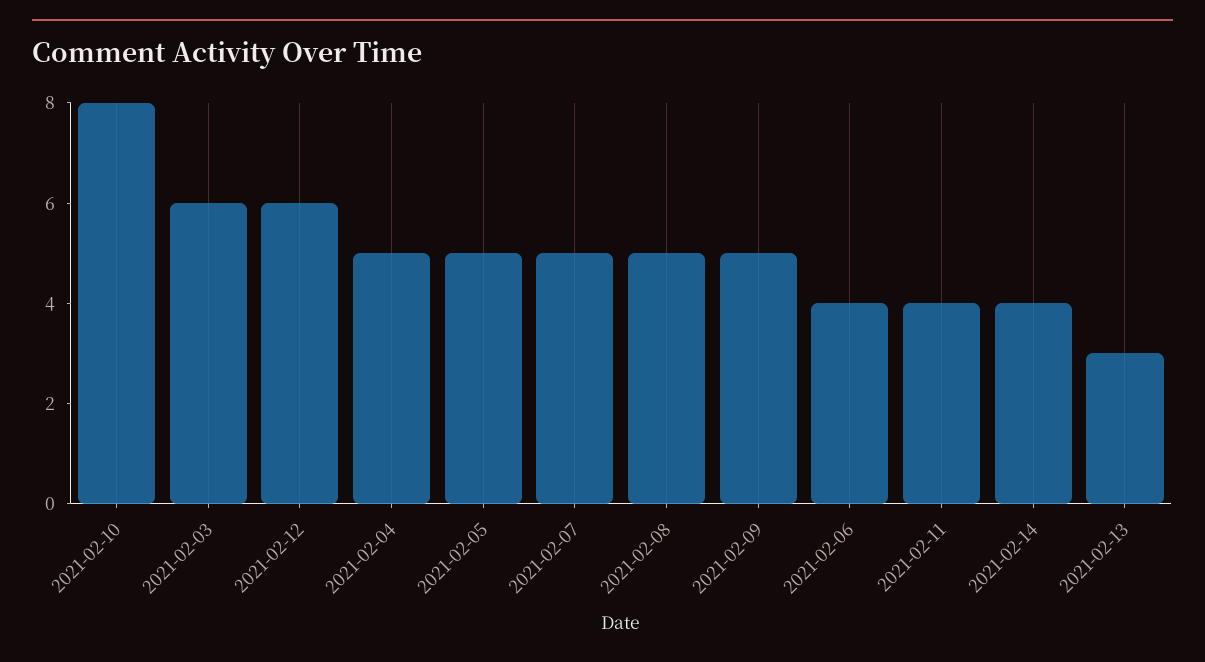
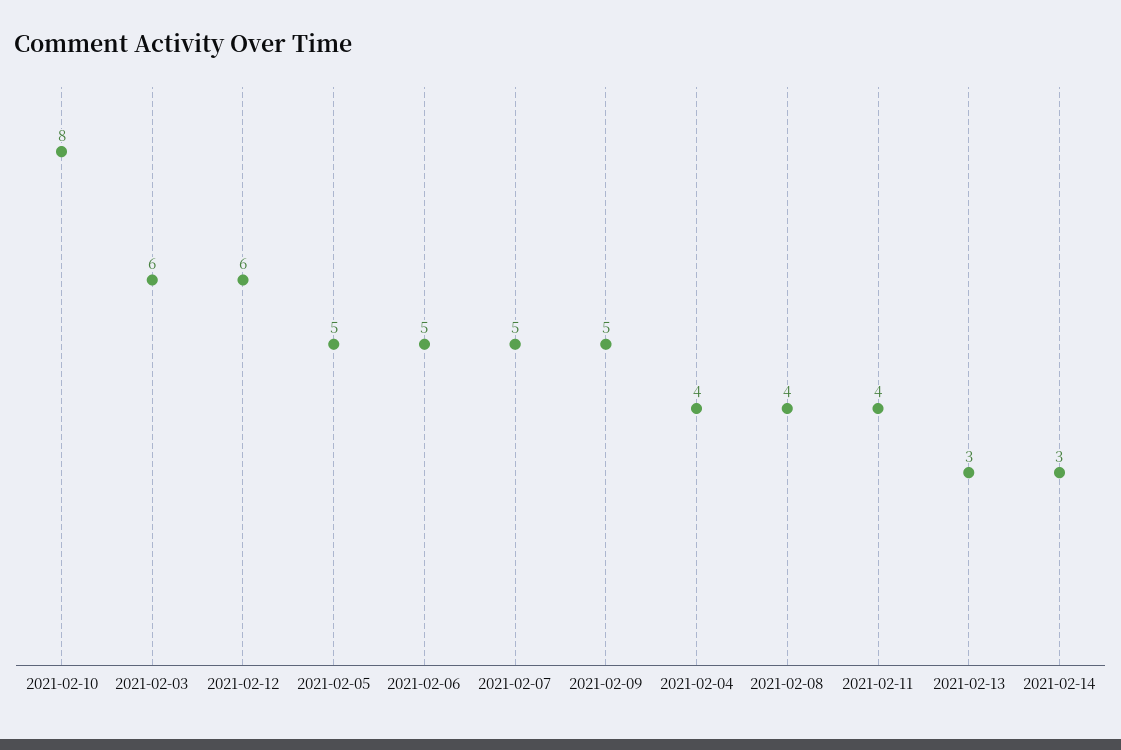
  {
    "2021-02-10": 8,
    "2021-02-03": 6,
    "2021-02-12": 6,
-   "2021-02-04": 5,
+   "2021-02-04": 4,
    "2021-02-05": 5,
    "2021-02-07": 5,
-   "2021-02-08": 5,
+   "2021-02-08": 4,
    "2021-02-09": 5,
-   "2021-02-06": 4,
+   "2021-02-06": 5,
    "2021-02-11": 4,
-   "2021-02-14": 4,
+   "2021-02-14": 3,
    "2021-02-13": 3
  }

